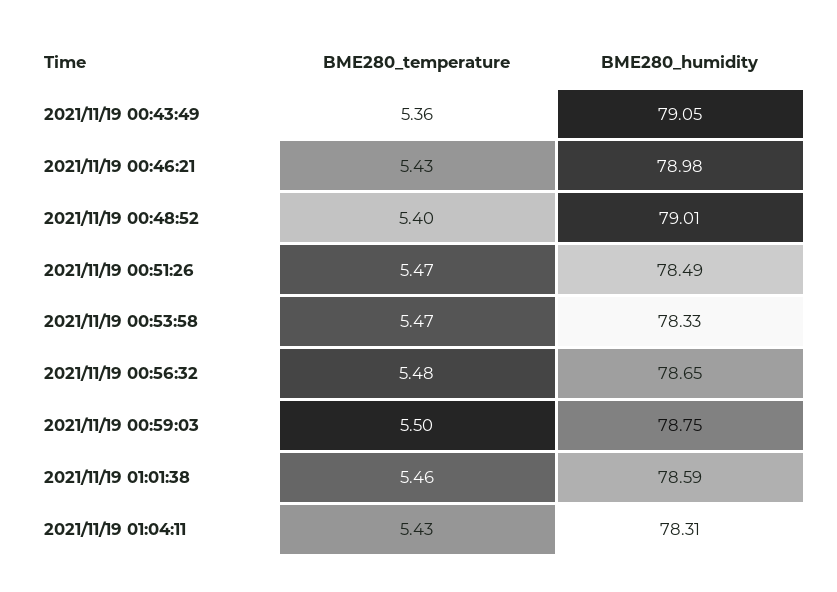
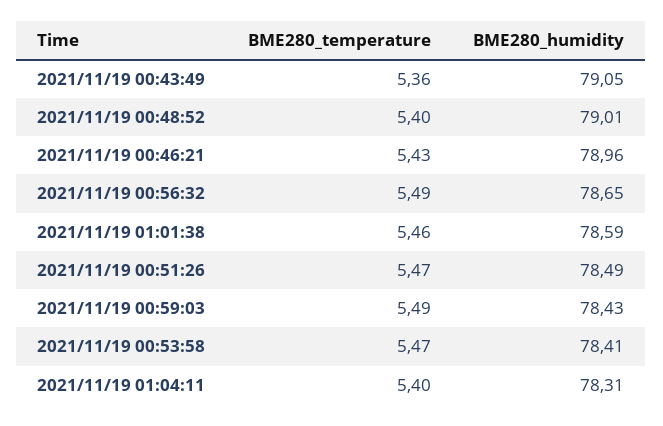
  {
    "BME280_temperature": {
      "2021/11/19 00:43:49": 5.36,
      "2021/11/19 00:46:21": 5.43,
      "2021/11/19 00:48:52": 5.4,
      "2021/11/19 00:51:26": 5.47,
      "2021/11/19 00:53:58": 5.47,
-     "2021/11/19 00:56:32": 5.48,
+     "2021/11/19 00:56:32": 5.49,
-     "2021/11/19 00:59:03": 5.5,
+     "2021/11/19 00:59:03": 5.49,
      "2021/11/19 01:01:38": 5.46,
-     "2021/11/19 01:04:11": 5.43
+     "2021/11/19 01:04:11": 5.4
    },
    "BME280_humidity": {
      "2021/11/19 00:43:49": 79.05,
-     "2021/11/19 00:46:21": 78.98,
+     "2021/11/19 00:46:21": 78.96,
      "2021/11/19 00:48:52": 79.01,
      "2021/11/19 00:51:26": 78.49,
-     "2021/11/19 00:53:58": 78.33,
+     "2021/11/19 00:53:58": 78.41,
      "2021/11/19 00:56:32": 78.65,
-     "2021/11/19 00:59:03": 78.75,
+     "2021/11/19 00:59:03": 78.43,
      "2021/11/19 01:01:38": 78.59,
      "2021/11/19 01:04:11": 78.31
    }
  }

